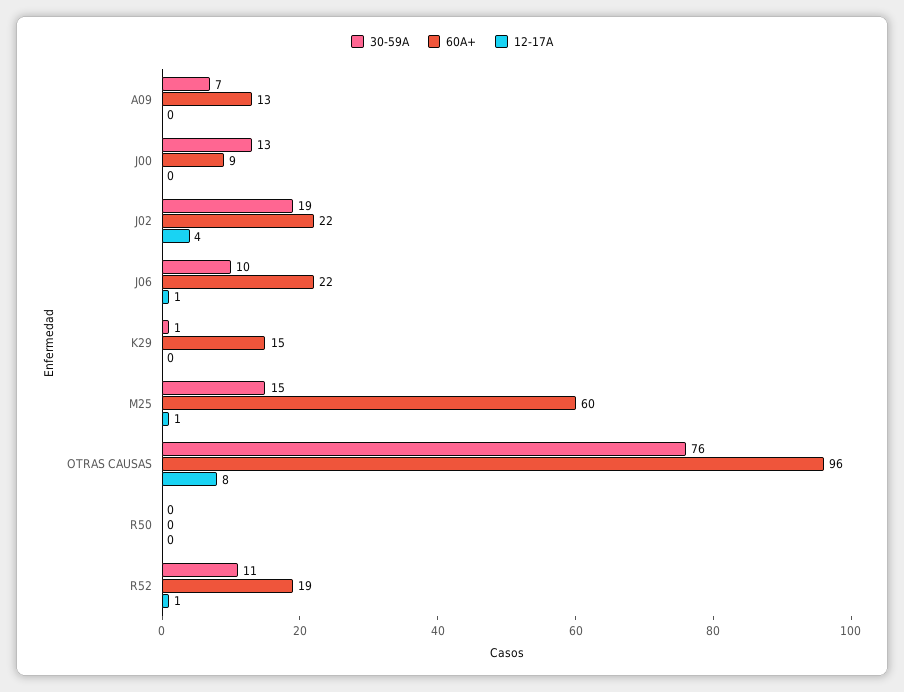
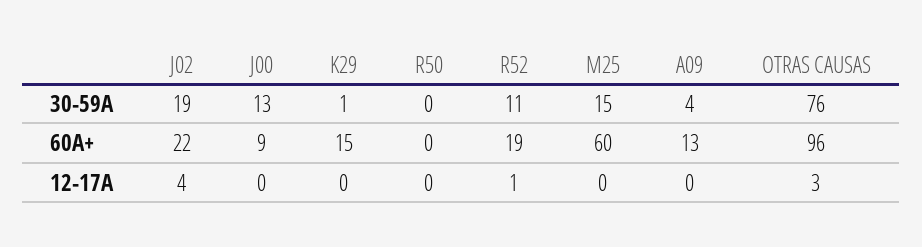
  {
    "30-59A": {
-     "A09": 7,
+     "A09": 4,
      "J00": 13,
      "J02": 19,
-     "J06": 10,
      "K29": 1,
      "M25": 15,
      "OTRAS CAUSAS": 76,
      "R50": 0,
      "R52": 11
    },
    "60A+": {
      "A09": 13,
      "J00": 9,
      "J02": 22,
-     "J06": 22,
      "K29": 15,
      "M25": 60,
      "OTRAS CAUSAS": 96,
      "R50": 0,
      "R52": 19
    },
    "12-17A": {
      "A09": 0,
      "J00": 0,
      "J02": 4,
-     "J06": 1,
      "K29": 0,
-     "M25": 1,
+     "M25": 0,
-     "OTRAS CAUSAS": 8,
+     "OTRAS CAUSAS": 3,
      "R50": 0,
      "R52": 1
    }
  }

